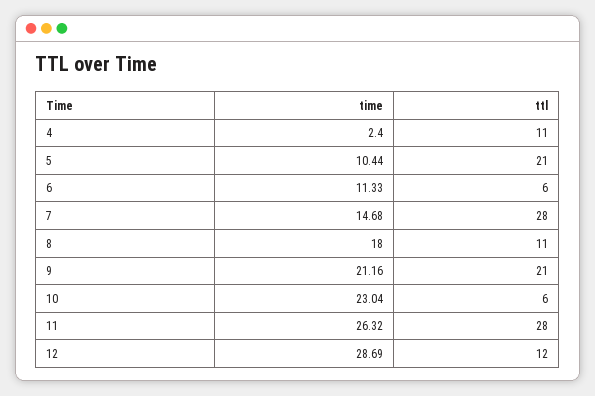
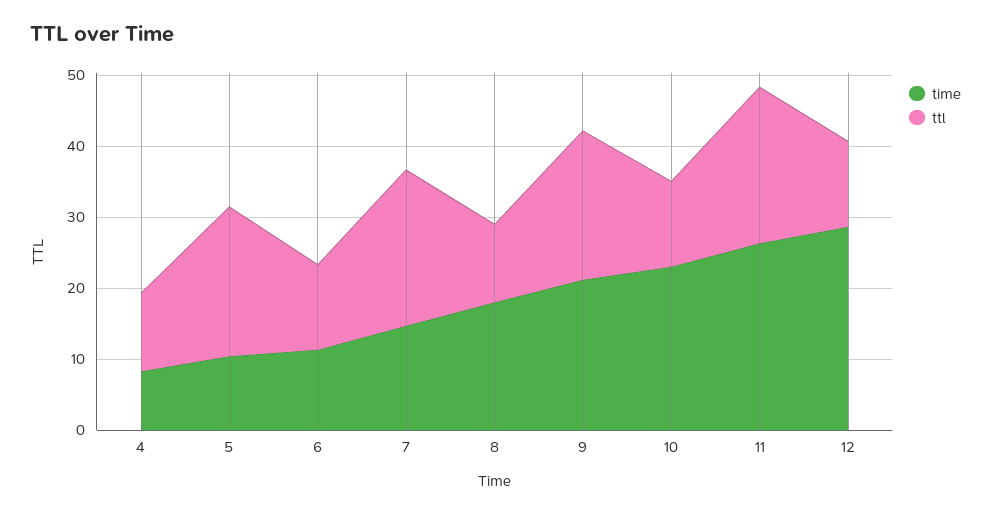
  {
    "time": {
-     "4": 2.4,
+     "4": 8,
      "5": 10.44,
      "6": 11.33,
      "7": 14.68,
      "8": 18,
      "9": 21.16,
      "10": 23.04,
      "11": 26.32,
      "12": 28.69
    },
    "ttl": {
      "4": 11,
      "5": 21,
-     "6": 6,
+     "6": 12,
-     "7": 28,
+     "7": 22,
      "8": 11,
      "9": 21,
-     "10": 6,
+     "10": 12,
-     "11": 28,
+     "11": 22,
      "12": 12
    }
  }

